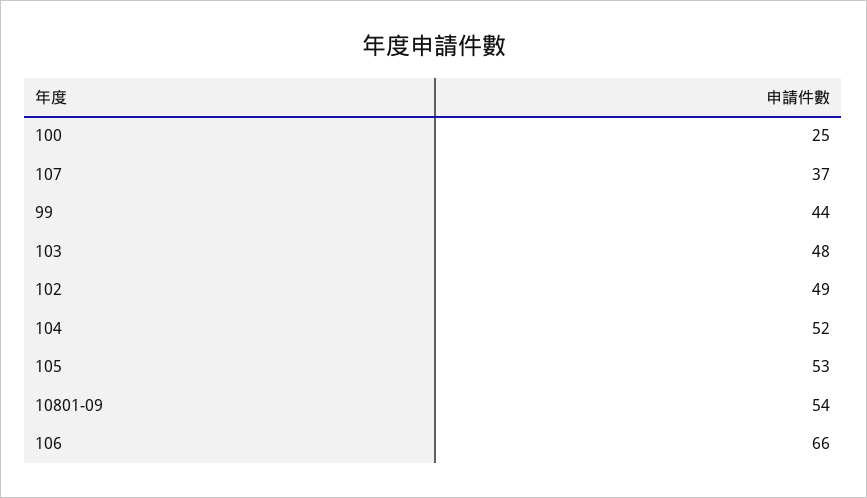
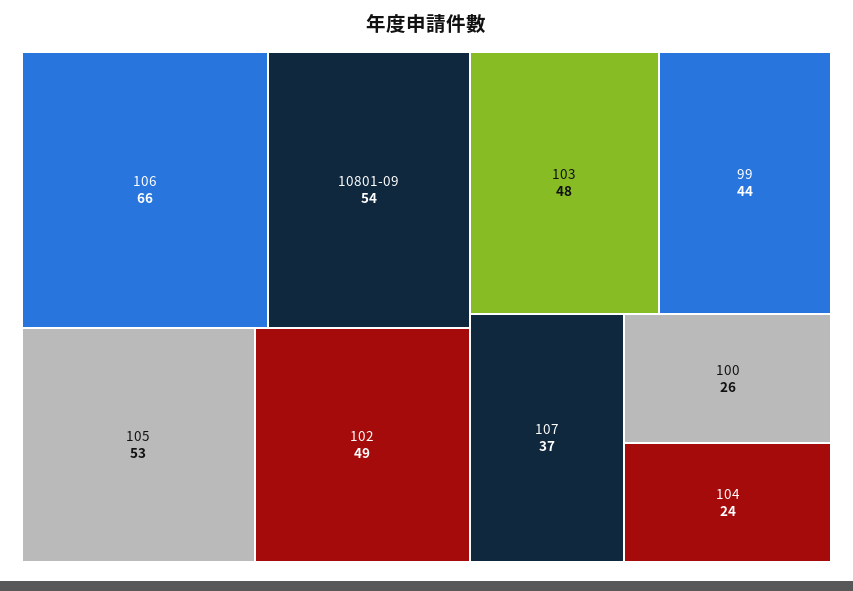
  {
-   "100": 25,
+   "100": 26,
    "107": 37,
    "99": 44,
    "103": 48,
    "102": 49,
-   "104": 52,
+   "104": 24,
    "105": 53,
    "10801-09": 54,
    "106": 66
  }

